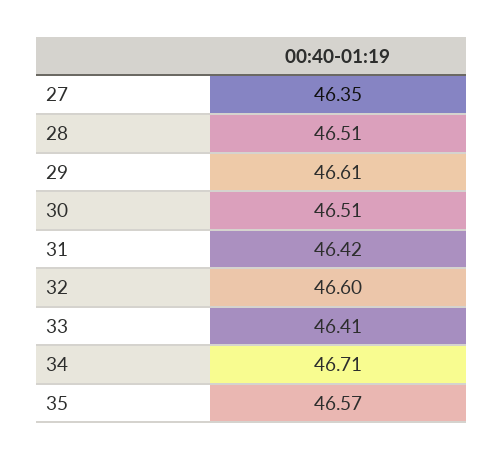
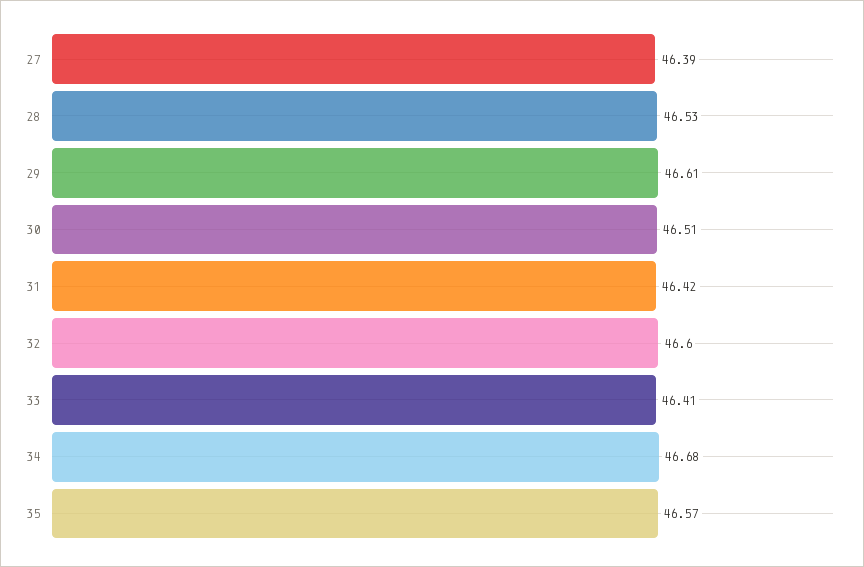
  {
-   "27": 46.35,
+   "27": 46.39,
-   "28": 46.51,
+   "28": 46.53,
    "29": 46.61,
    "30": 46.51,
    "31": 46.42,
    "32": 46.6,
    "33": 46.41,
-   "34": 46.71,
+   "34": 46.68,
    "35": 46.57
  }

